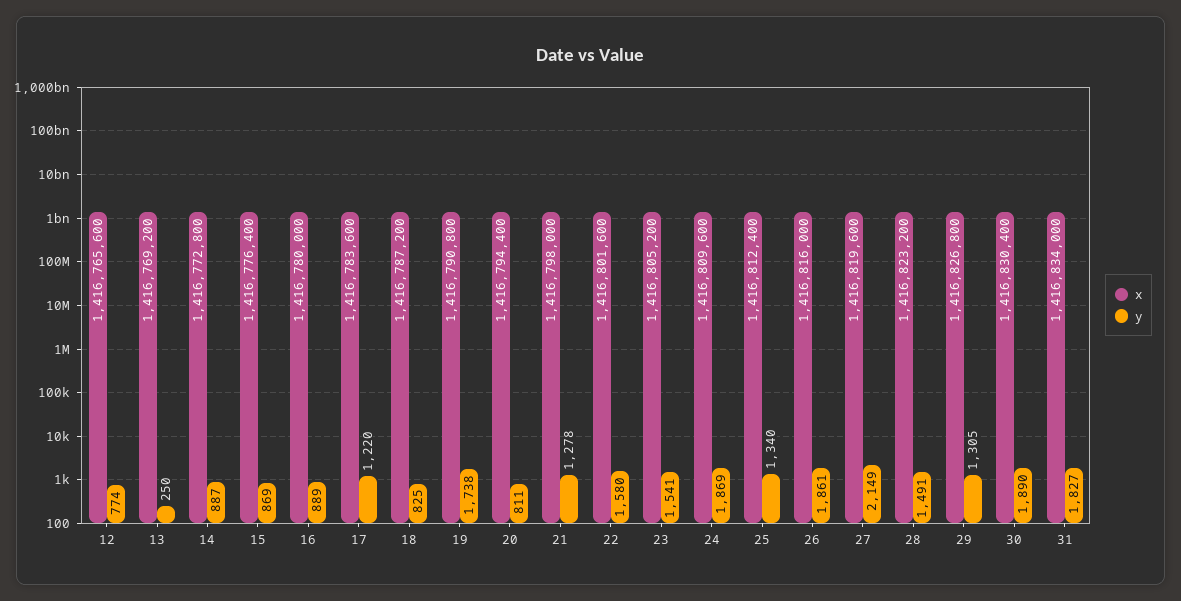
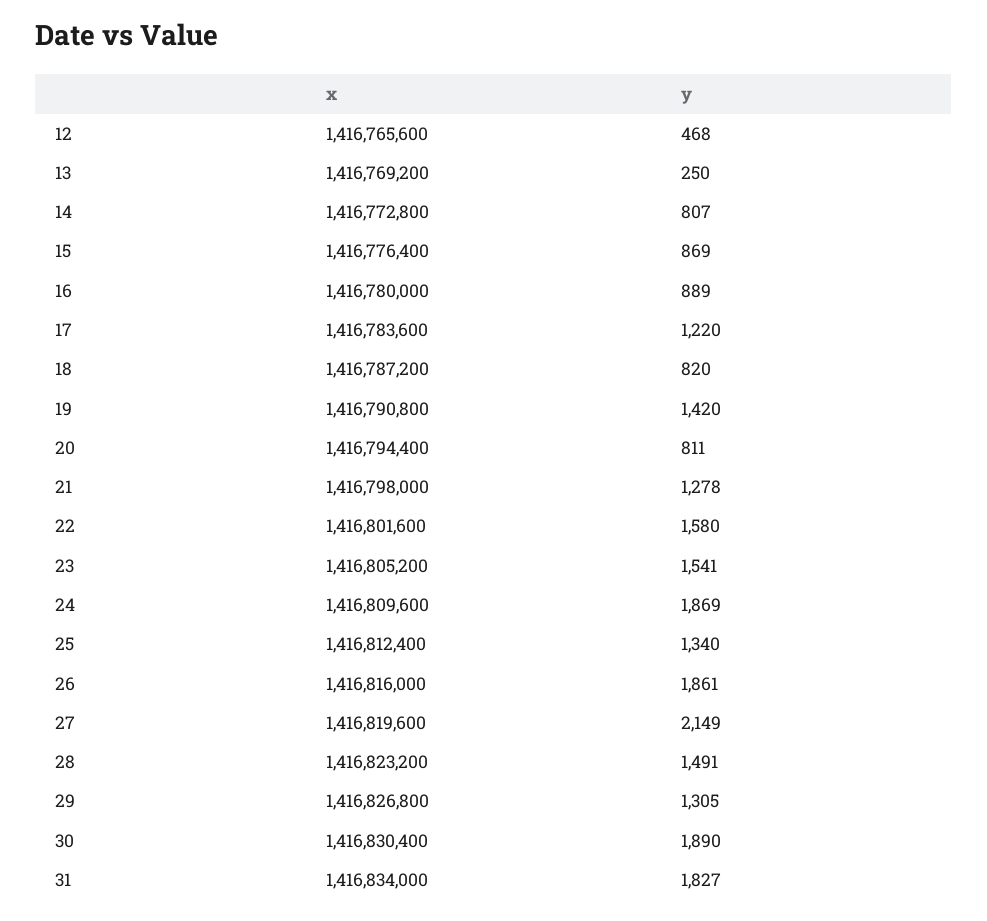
  {
    "x": {
      "12": 1416765600,
      "13": 1416769200,
      "14": 1416772800,
      "15": 1416776400,
      "16": 1416780000,
      "17": 1416783600,
      "18": 1416787200,
      "19": 1416790800,
      "20": 1416794400,
      "21": 1416798000,
      "22": 1416801600,
      "23": 1416805200,
      "24": 1416809600,
      "25": 1416812400,
      "26": 1416816000,
      "27": 1416819600,
      "28": 1416823200,
      "29": 1416826800,
      "30": 1416830400,
      "31": 1416834000
    },
    "y": {
-     "12": 774,
+     "12": 468,
      "13": 250,
-     "14": 887,
+     "14": 807,
      "15": 869,
      "16": 889,
      "17": 1220,
-     "18": 825,
+     "18": 820,
-     "19": 1738,
+     "19": 1420,
      "20": 811,
      "21": 1278,
      "22": 1580,
      "23": 1541,
      "24": 1869,
      "25": 1340,
      "26": 1861,
      "27": 2149,
      "28": 1491,
      "29": 1305,
      "30": 1890,
      "31": 1827
    }
  }

